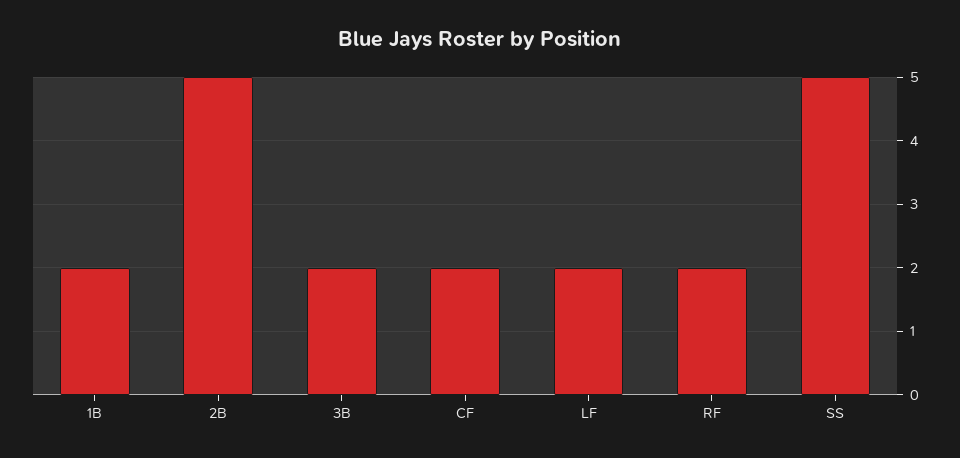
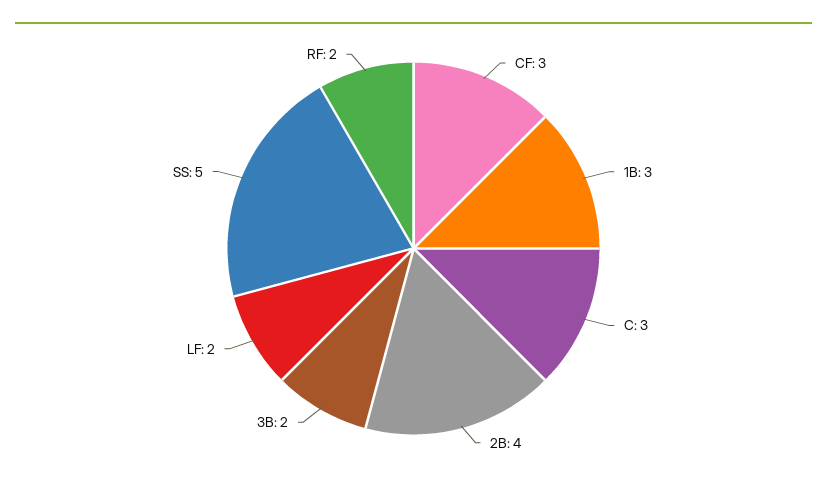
  {
-   "1B": 2,
+   "1B": 3,
-   "2B": 5,
+   "2B": 4,
    "3B": 2,
-   "CF": 2,
+   "CF": 3,
    "LF": 2,
    "RF": 2,
-   "SS": 5
+   "SS": 5,
+   "C": 3
  }

